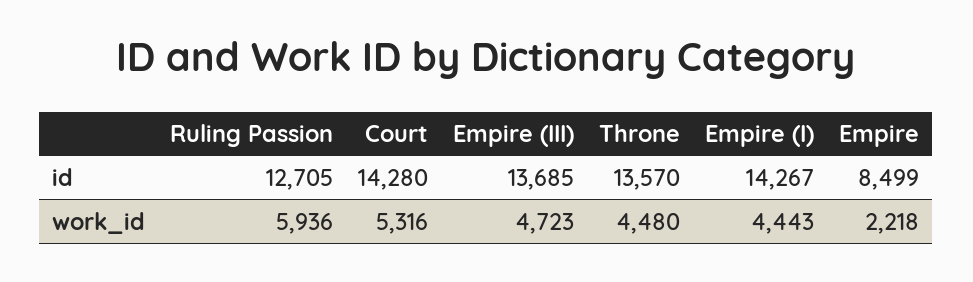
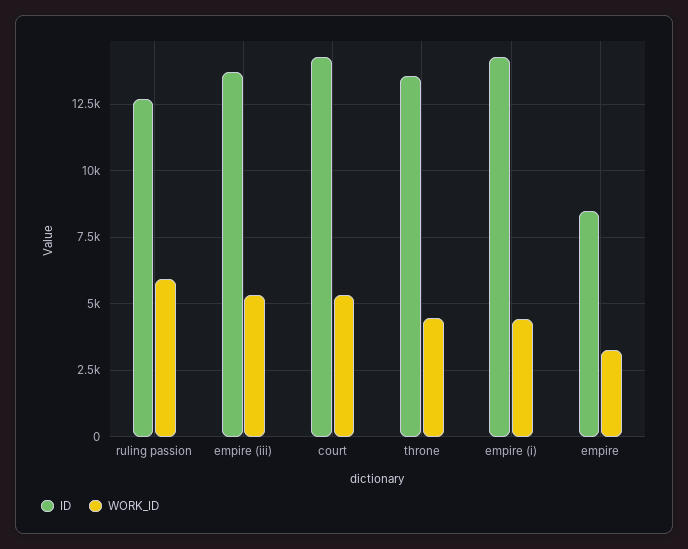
  {
    "id": {
      "Ruling Passion": 12705,
      "Court": 14280,
      "Empire (III)": 13685,
      "Throne": 13570,
      "Empire (I)": 14267,
      "Empire": 8499
    },
    "work_id": {
      "Ruling Passion": 5936,
      "Court": 5316,
-     "Empire (III)": 4723,
+     "Empire (III)": 5250,
      "Throne": 4480,
      "Empire (I)": 4443,
-     "Empire": 2218
+     "Empire": 3250
    }
  }

